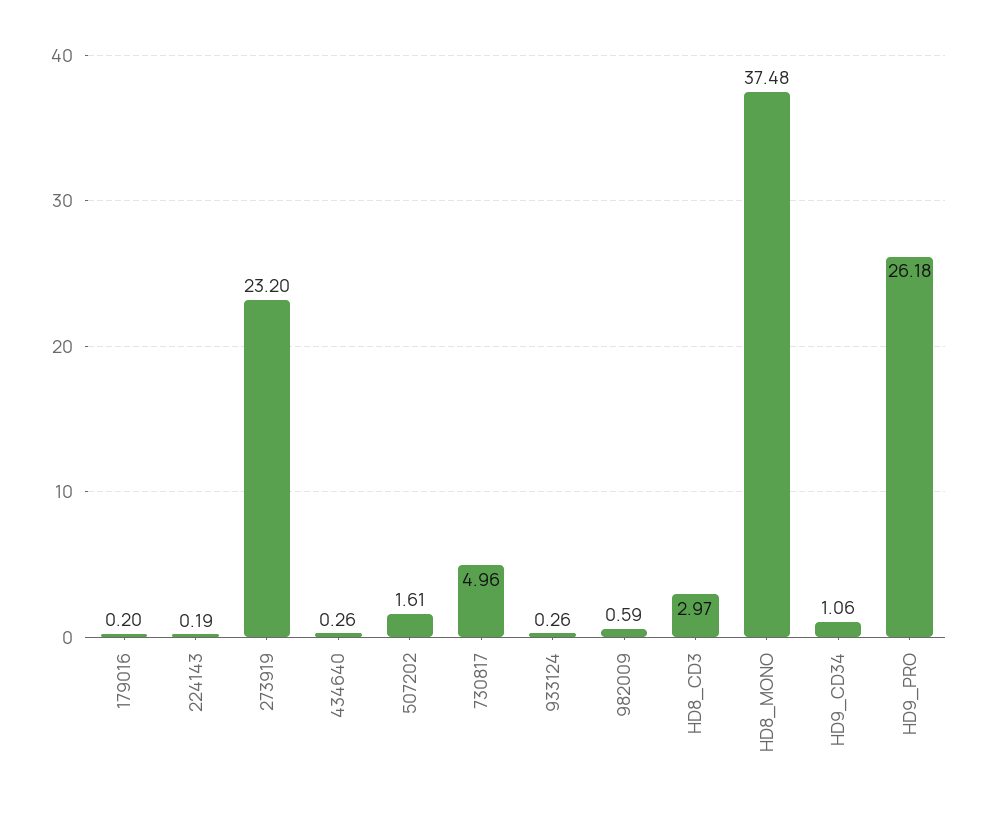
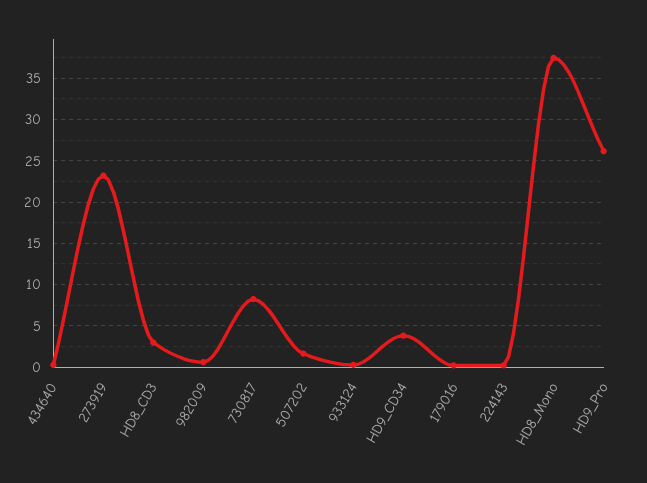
  {
    "179016": 0.2,
    "224143": 0.19,
    "273919": 23.2,
    "434640": 0.26,
    "507202": 1.61,
-   "730817": 4.96,
+   "730817": 8,
    "933124": 0.26,
    "982009": 0.59,
    "HD8_CD3": 2.97,
    "HD8_MONO": 37.48,
-   "HD9_CD34": 1.06,
+   "HD9_CD34": 4,
    "HD9_PRO": 26.18
  }

